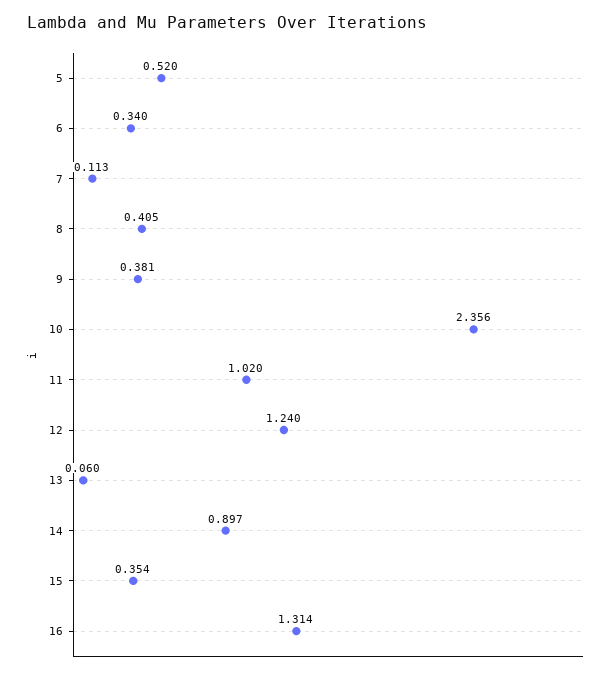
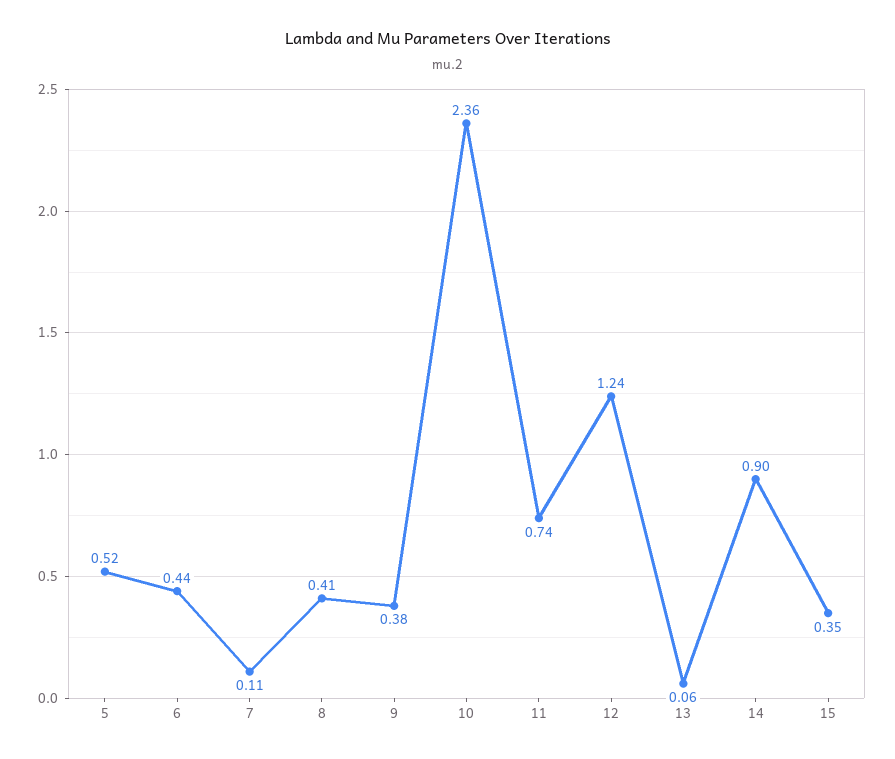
  {
    "5": 0.52,
-   "6": 0.34,
+   "6": 0.44,
    "7": 0.113,
    "8": 0.405,
    "9": 0.381,
    "10": 2.356,
-   "11": 1.02,
+   "11": 0.74,
    "12": 1.24,
    "13": 0.06,
    "14": 0.897,
-   "15": 0.354,
+   "15": 0.354
-   "16": 1.314
  }

